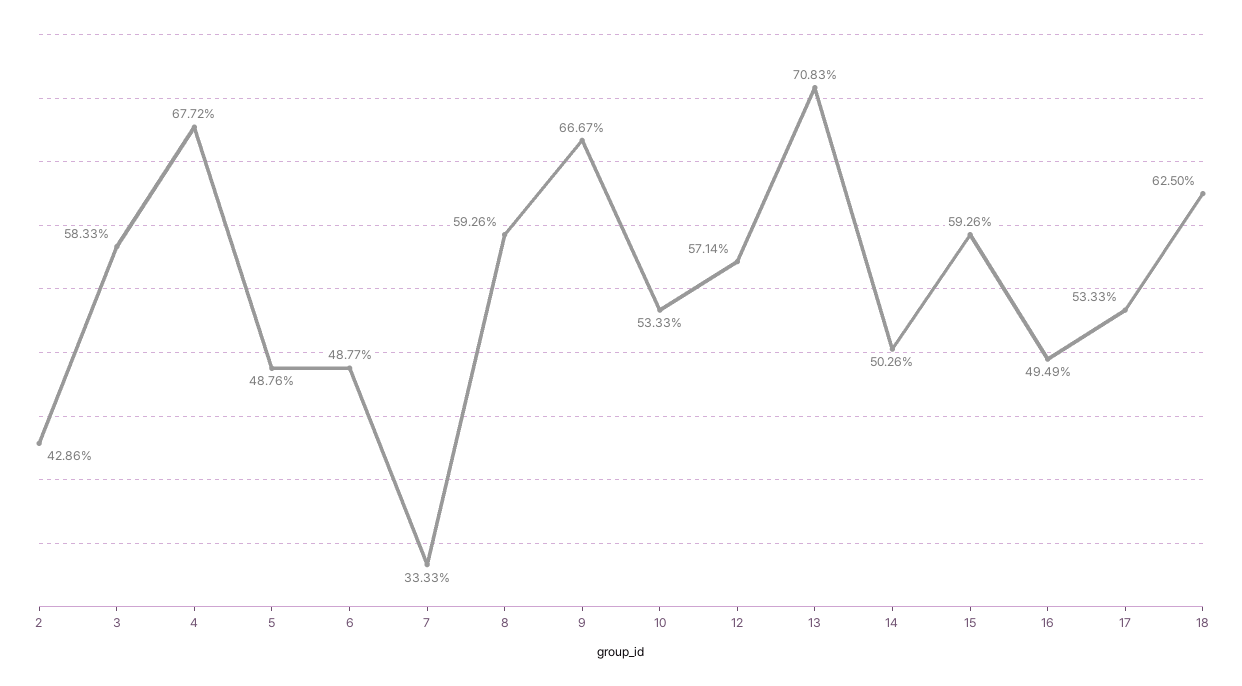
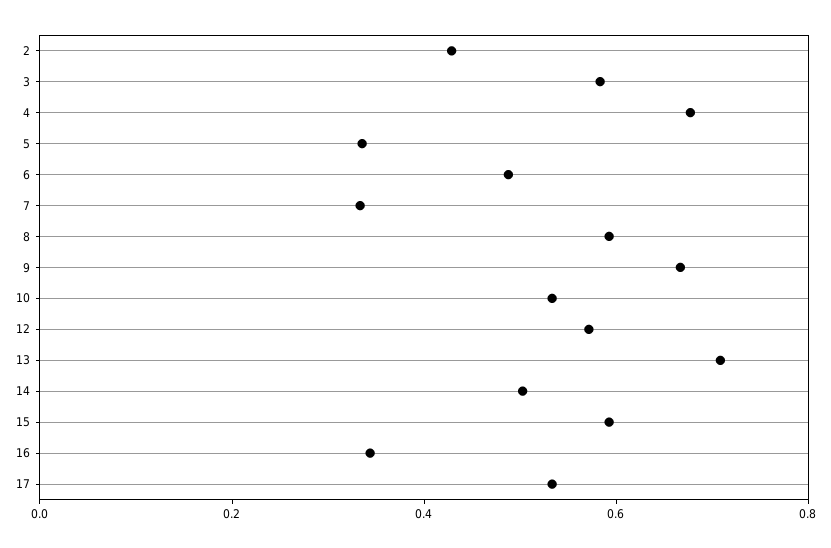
  {
    "2": 0.4286,
    "3": 0.5833,
    "4": 0.6772,
-   "5": 0.4876,
+   "5": 0.35,
    "6": 0.4877,
    "7": 0.3333,
    "8": 0.5926,
    "9": 0.6667,
    "10": 0.5333,
    "12": 0.5714,
    "13": 0.7083,
    "14": 0.5026,
    "15": 0.5926,
-   "16": 0.4949,
+   "16": 0.35,
-   "17": 0.5333,
+   "17": 0.5333
-   "18": 0.625
  }

